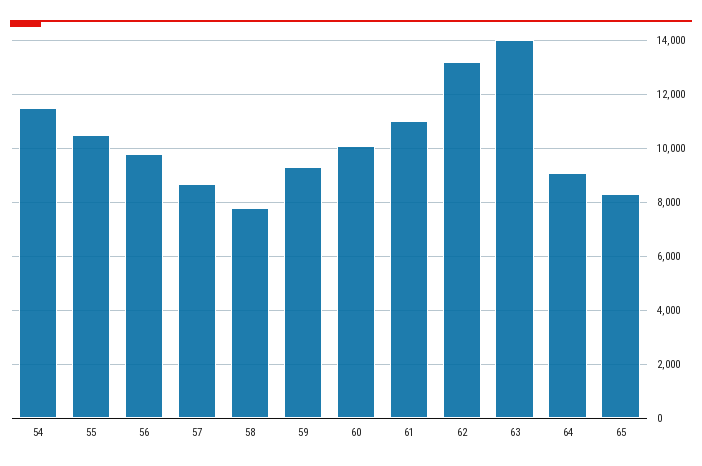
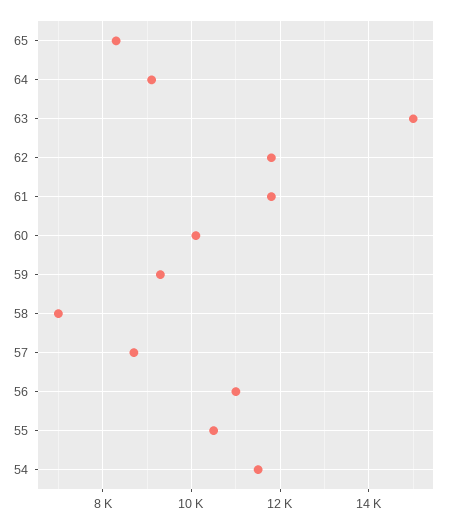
  {
    "54": 11600,
    "55": 10600,
-   "56": 9750,
+   "56": 11000,
    "57": 8800,
-   "58": 7750,
+   "58": 7000,
    "59": 9400,
    "60": 10200,
-   "61": 11000,
+   "61": 11800,
-   "62": 13250,
+   "62": 11800,
-   "63": 14000,
+   "63": 15000,
    "64": 9200,
    "65": 8400
  }

